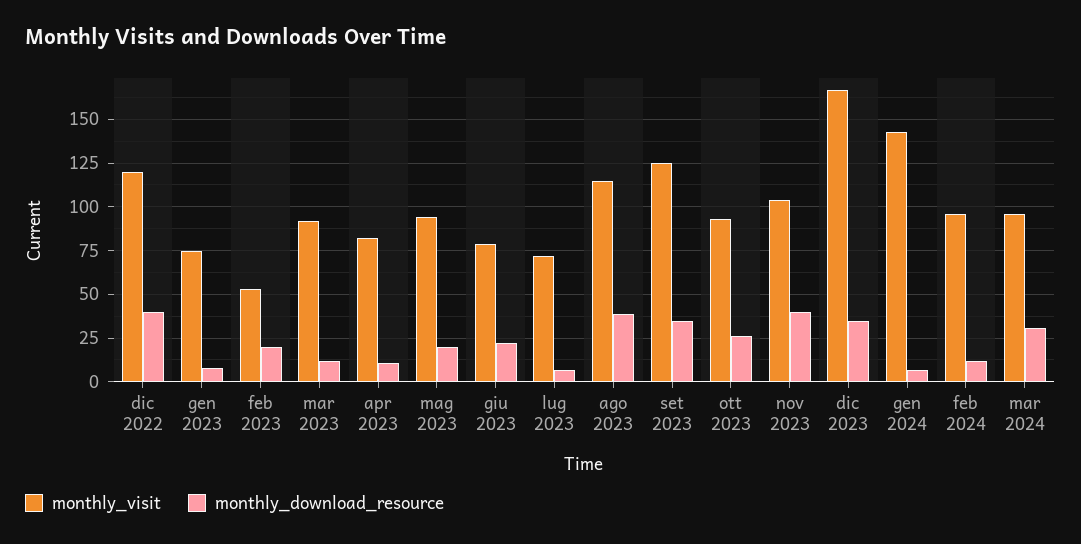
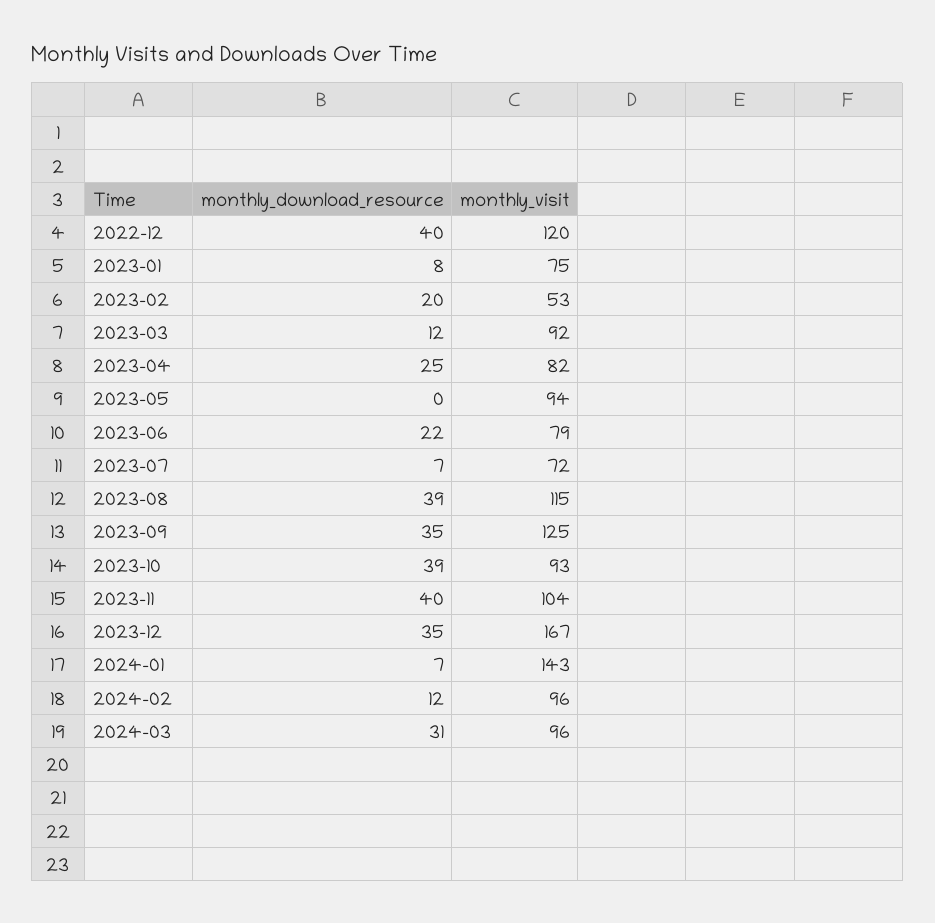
  {
    "monthly_visit": {
      "dic 2022": 120,
      "gen 2023": 75,
      "feb 2023": 53,
      "mar 2023": 92,
      "apr 2023": 82,
      "mag 2023": 94,
      "giu 2023": 79,
      "lug 2023": 72,
      "ago 2023": 115,
      "set 2023": 125,
      "ott 2023": 93,
      "nov 2023": 104,
      "dic 2023": 167,
      "gen 2024": 143,
      "feb 2024": 96,
      "mar 2024": 96
    },
    "monthly_download_resource": {
      "dic 2022": 40,
      "gen 2023": 8,
      "feb 2023": 20,
      "mar 2023": 12,
-     "apr 2023": 10,
+     "apr 2023": 25,
-     "mag 2023": 20,
+     "mag 2023": 0,
      "giu 2023": 22,
      "lug 2023": 7,
      "ago 2023": 39,
      "set 2023": 35,
-     "ott 2023": 25,
+     "ott 2023": 39,
      "nov 2023": 40,
      "dic 2023": 35,
      "gen 2024": 7,
      "feb 2024": 12,
      "mar 2024": 31
    }
  }

